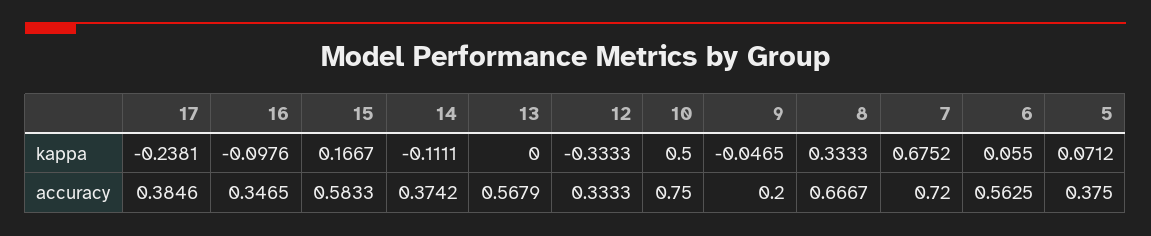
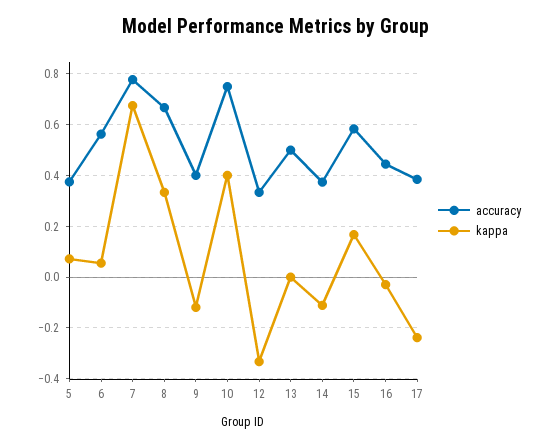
  {
    "kappa": {
      "17": -0.2381,
-     "16": -0.0976,
+     "16": -0.025,
      "15": 0.1667,
      "14": -0.1111,
      "13": 0,
      "12": -0.3333,
-     "10": 0.5,
+     "10": 0.4,
-     "9": -0.0465,
+     "9": -0.125,
      "8": 0.3333,
      "7": 0.6752,
      "6": 0.055,
      "5": 0.0712
    },
    "accuracy": {
      "17": 0.3846,
-     "16": 0.3465,
+     "16": 0.45,
      "15": 0.5833,
      "14": 0.3742,
-     "13": 0.5679,
+     "13": 0.5,
      "12": 0.3333,
      "10": 0.75,
-     "9": 0.2,
+     "9": 0.4,
      "8": 0.6667,
-     "7": 0.72,
+     "7": 0.775,
      "6": 0.5625,
      "5": 0.375
    }
  }

